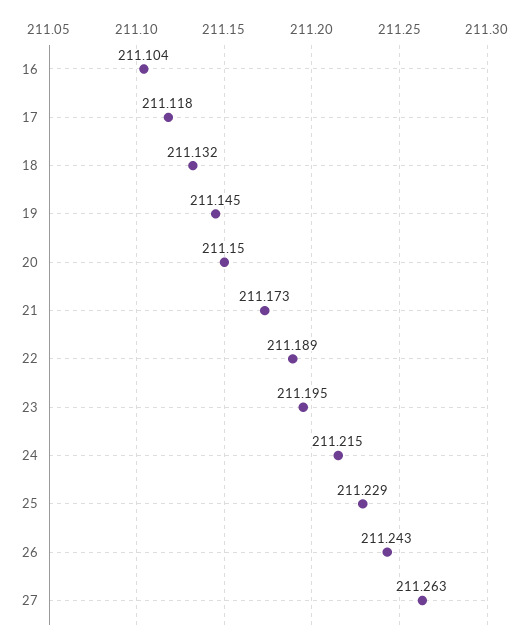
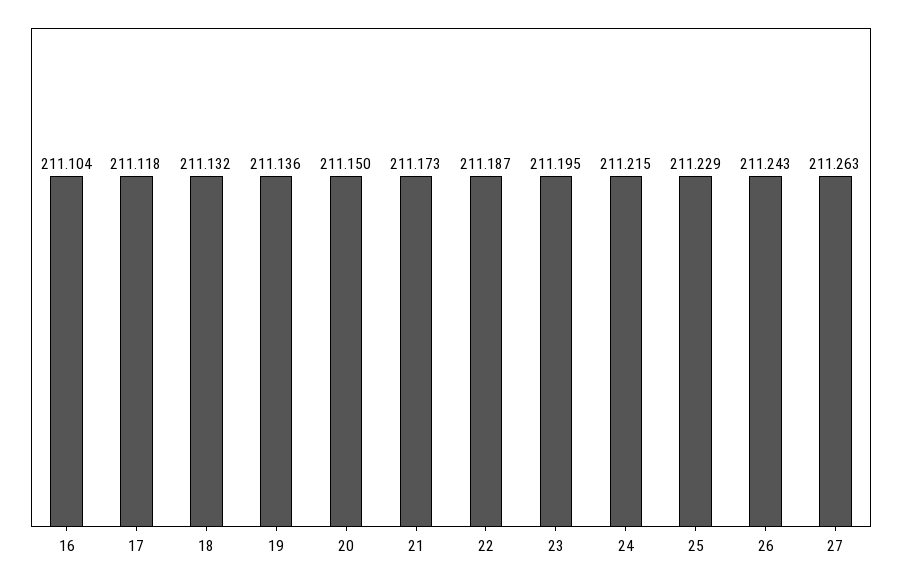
  {
    "16": 211.104,
    "17": 211.118,
    "18": 211.132,
-   "19": 211.145,
+   "19": 211.136,
    "20": 211.15,
    "21": 211.173,
-   "22": 211.189,
+   "22": 211.187,
    "23": 211.195,
    "24": 211.215,
    "25": 211.229,
    "26": 211.243,
    "27": 211.263
  }

